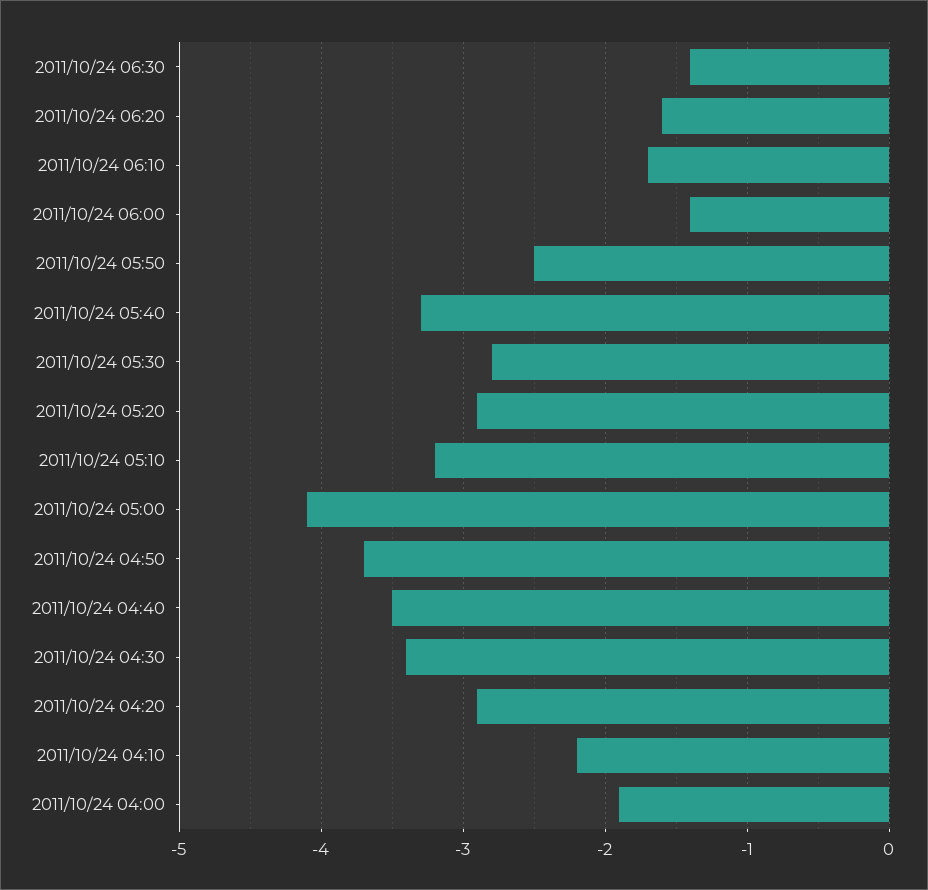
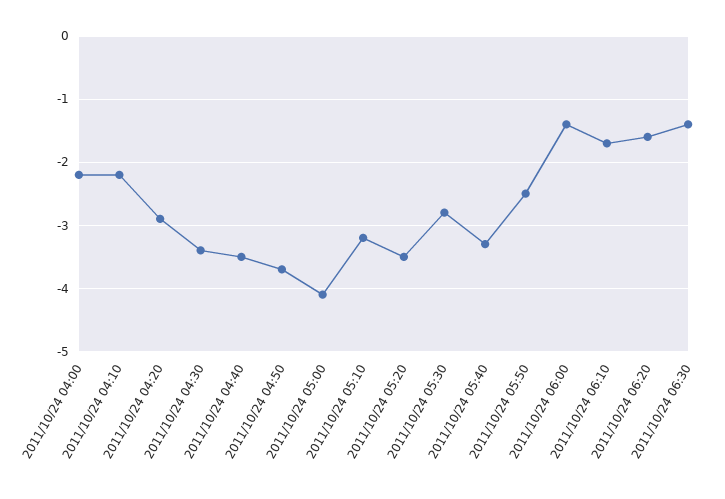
  {
    "2011/10/24 06:30": -1.4,
    "2011/10/24 06:20": -1.6,
    "2011/10/24 06:10": -1.7,
    "2011/10/24 06:00": -1.4,
    "2011/10/24 05:50": -2.5,
    "2011/10/24 05:40": -3.3,
    "2011/10/24 05:30": -2.8,
-   "2011/10/24 05:20": -2.9,
+   "2011/10/24 05:20": -3.5,
    "2011/10/24 05:10": -3.2,
    "2011/10/24 05:00": -4.1,
    "2011/10/24 04:50": -3.7,
    "2011/10/24 04:40": -3.5,
    "2011/10/24 04:30": -3.4,
    "2011/10/24 04:20": -2.9,
    "2011/10/24 04:10": -2.2,
-   "2011/10/24 04:00": -1.9
+   "2011/10/24 04:00": -2.2
  }

